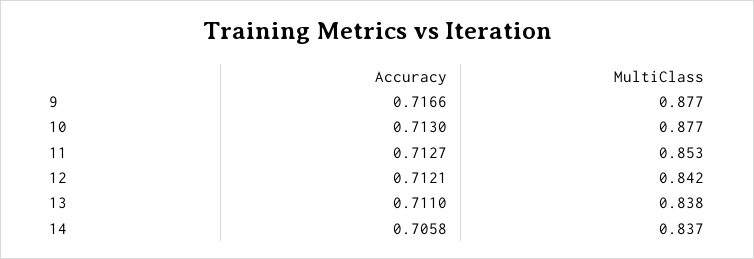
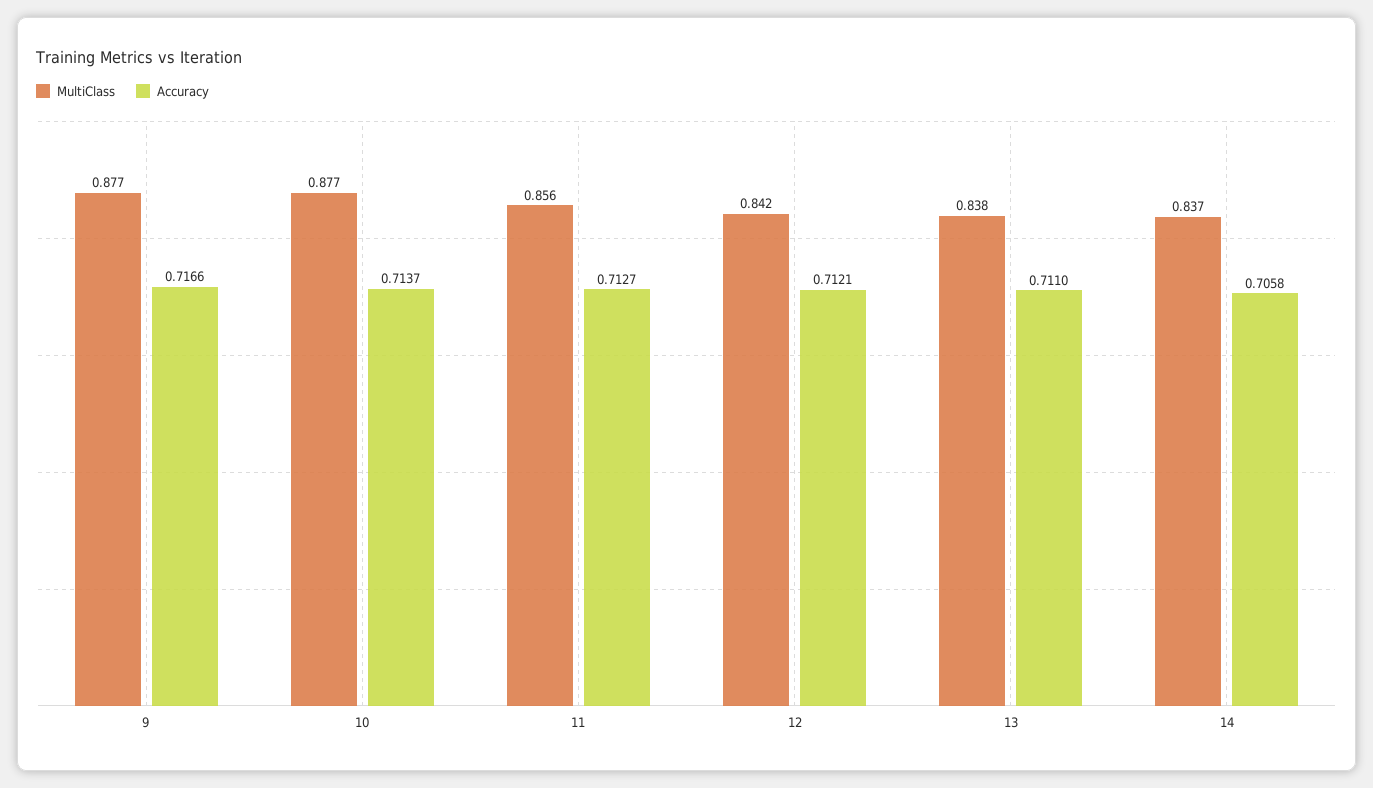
  {
    "Accuracy": {
      "9": 0.7166,
-     "10": 0.713,
+     "10": 0.7137,
      "11": 0.7127,
      "12": 0.7121,
      "13": 0.711,
      "14": 0.7058
    },
    "MultiClass": {
      "9": 0.877,
      "10": 0.877,
-     "11": 0.853,
+     "11": 0.856,
      "12": 0.842,
      "13": 0.838,
      "14": 0.837
    }
  }

